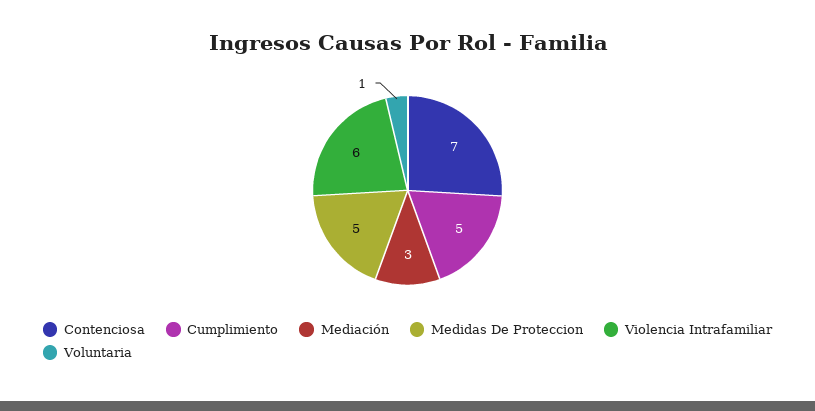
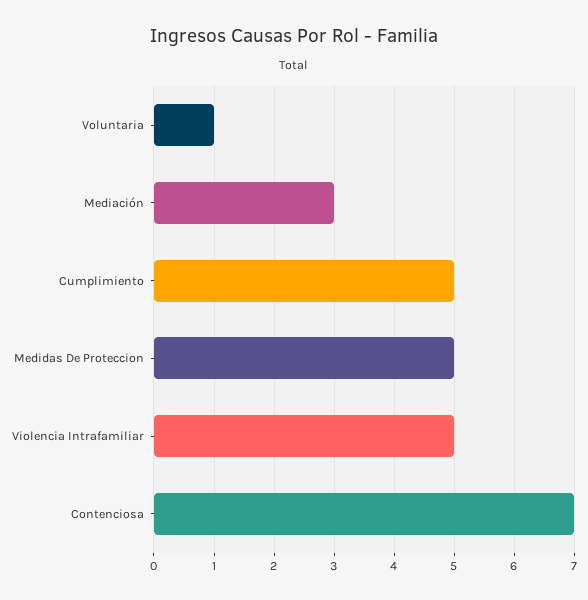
  {
    "Contenciosa": 7,
    "Cumplimiento": 5,
    "Mediación": 3,
    "Medidas De Proteccion": 5,
-   "Violencia Intrafamiliar": 6,
+   "Violencia Intrafamiliar": 5,
    "Voluntaria": 1
  }

